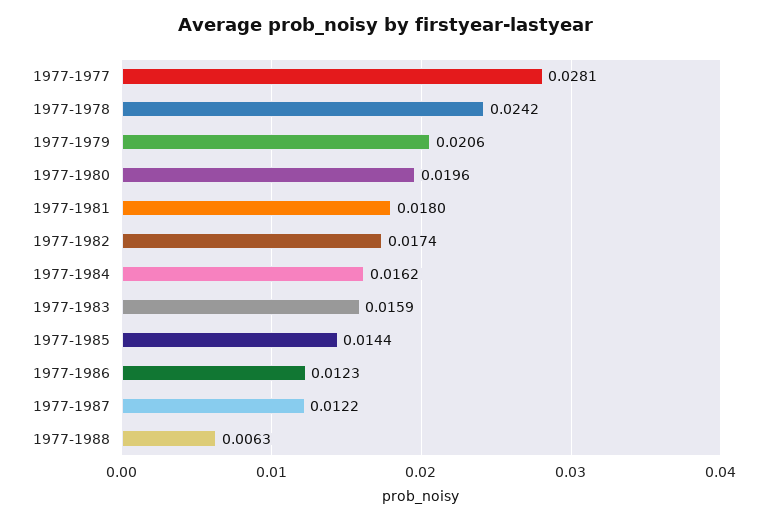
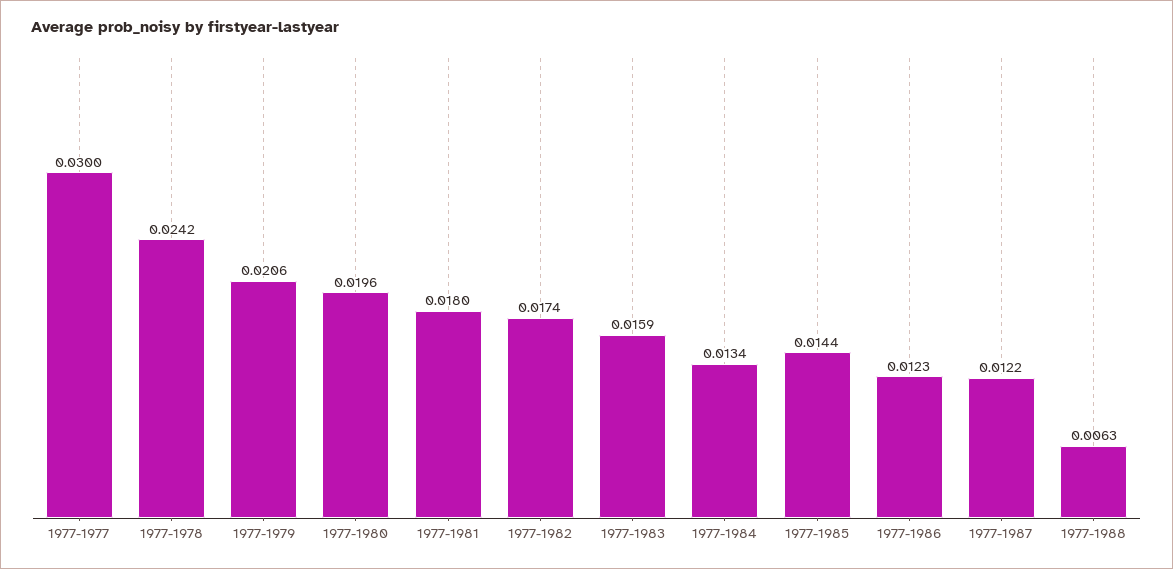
  {
-   "1977-1977": 0.0281,
+   "1977-1977": 0.03,
    "1977-1978": 0.0242,
    "1977-1979": 0.0206,
    "1977-1980": 0.0196,
    "1977-1981": 0.018,
    "1977-1982": 0.0174,
-   "1977-1984": 0.0162,
+   "1977-1984": 0.0134,
    "1977-1983": 0.0159,
    "1977-1985": 0.0144,
    "1977-1986": 0.0123,
    "1977-1987": 0.0122,
    "1977-1988": 0.0063
  }

